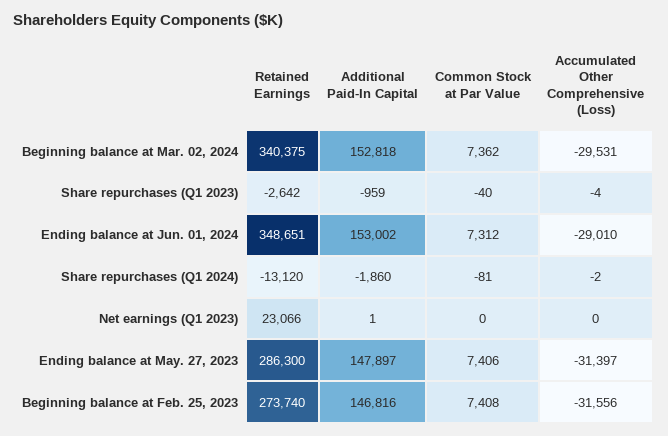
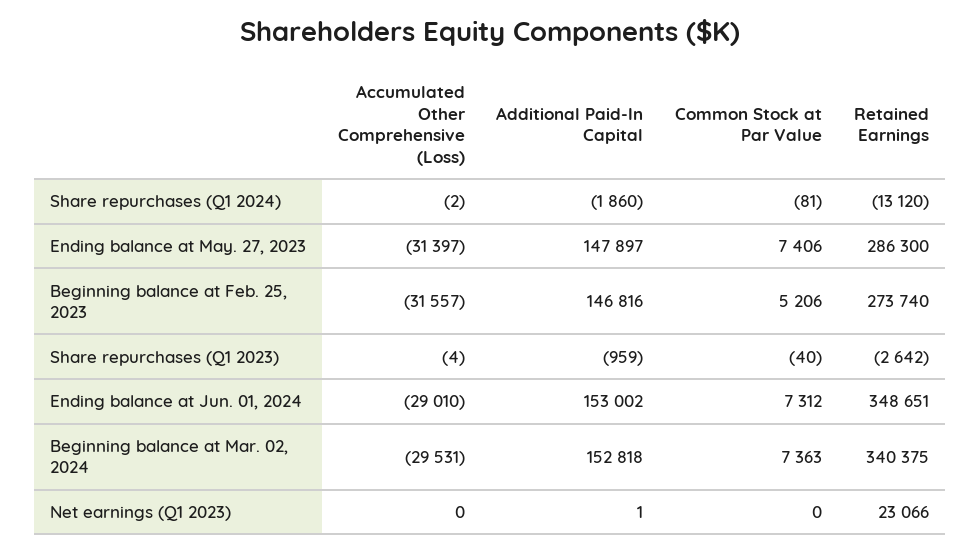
  {
    "Retained Earnings": {
      "Beginning balance at Mar. 02, 2024": 340375,
      "Share repurchases (Q1 2023)": -2642,
      "Ending balance at Jun. 01, 2024": 348651,
      "Share repurchases (Q1 2024)": -13120,
      "Net earnings (Q1 2023)": 23066,
      "Ending balance at May. 27, 2023": 286300,
      "Beginning balance at Feb. 25, 2023": 273740
    },
    "Additional Paid-In Capital": {
      "Beginning balance at Mar. 02, 2024": 152818,
      "Share repurchases (Q1 2023)": -959,
      "Ending balance at Jun. 01, 2024": 153002,
      "Share repurchases (Q1 2024)": -1860,
      "Net earnings (Q1 2023)": 1,
      "Ending balance at May. 27, 2023": 147897,
      "Beginning balance at Feb. 25, 2023": 146816
    },
    "Common Stock at Par Value": {
-     "Beginning balance at Mar. 02, 2024": 7362,
+     "Beginning balance at Mar. 02, 2024": 7363,
      "Share repurchases (Q1 2023)": -40,
      "Ending balance at Jun. 01, 2024": 7312,
      "Share repurchases (Q1 2024)": -81,
      "Net earnings (Q1 2023)": 0,
      "Ending balance at May. 27, 2023": 7406,
-     "Beginning balance at Feb. 25, 2023": 7408
+     "Beginning balance at Feb. 25, 2023": 5206
    },
    "Accumulated Other Comprehensive (Loss)": {
      "Beginning balance at Mar. 02, 2024": -29531,
      "Share repurchases (Q1 2023)": -4,
      "Ending balance at Jun. 01, 2024": -29010,
      "Share repurchases (Q1 2024)": -2,
      "Net earnings (Q1 2023)": 0,
      "Ending balance at May. 27, 2023": -31397,
-     "Beginning balance at Feb. 25, 2023": -31556
+     "Beginning balance at Feb. 25, 2023": -31557
    }
  }

